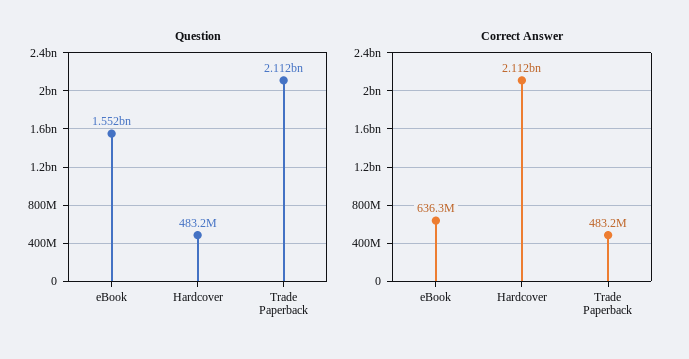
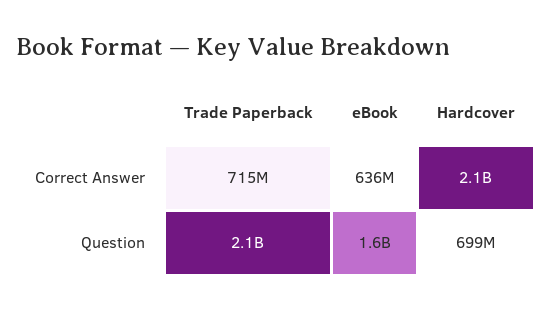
  {
    "Question": {
      "eBook": 1552000000,
-     "Hardcover": 483200000,
+     "Hardcover": 699000000,
      "Trade Paperback": 2112000000
    },
    "Correct Answer": {
      "eBook": 636300000,
      "Hardcover": 2112000000,
-     "Trade Paperback": 483200000
+     "Trade Paperback": 715000000
    }
  }

